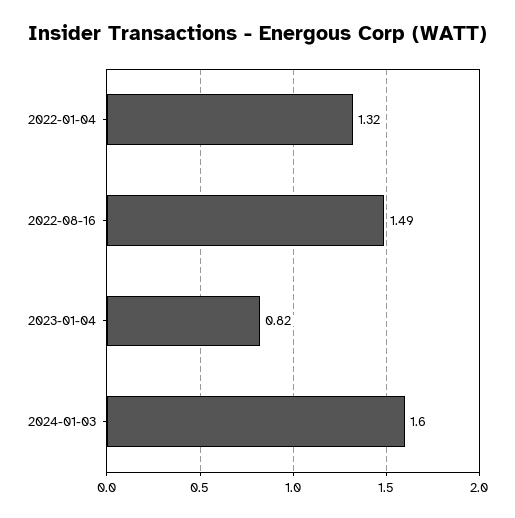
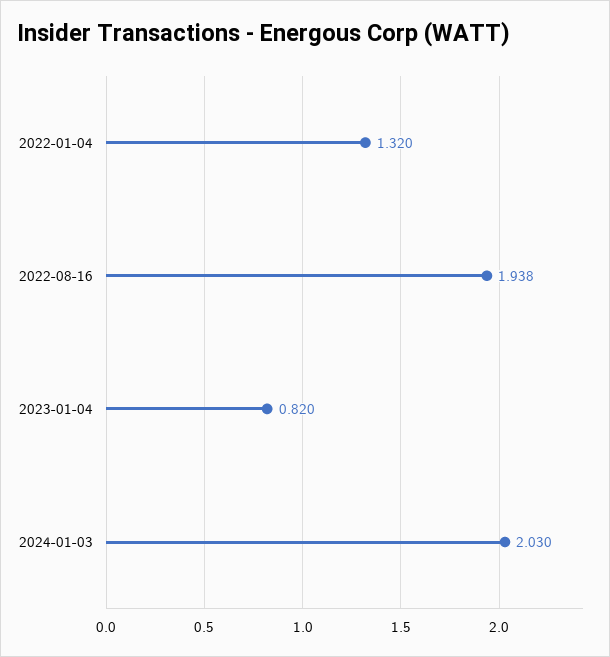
  {
    "2022-01-04": 1.32,
-   "2022-08-16": 1.49,
+   "2022-08-16": 1.938,
    "2023-01-04": 0.82,
-   "2024-01-03": 1.6
+   "2024-01-03": 2.03
  }

